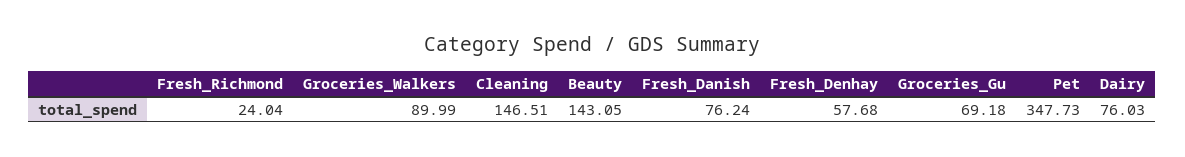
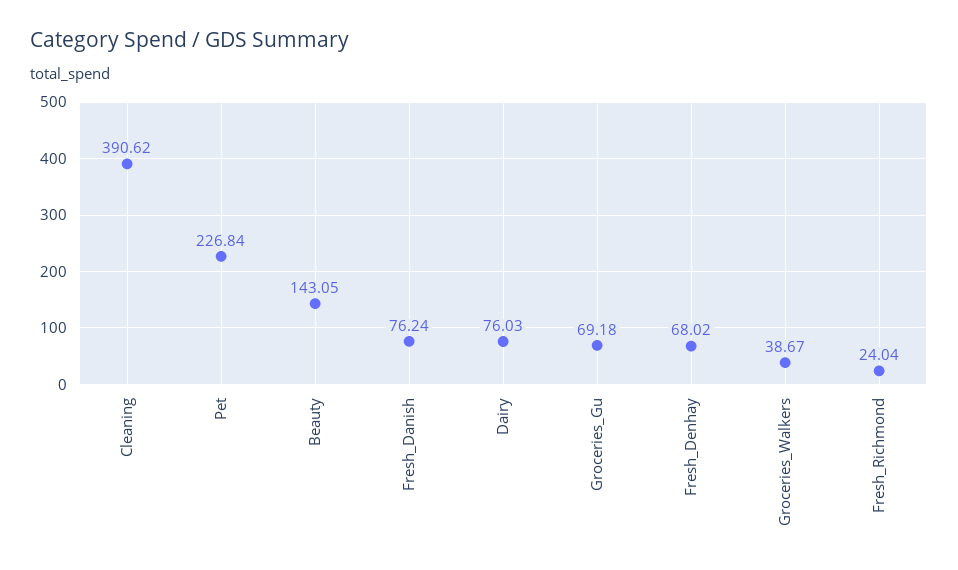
  {
    "Fresh_Richmond": 24.04,
-   "Groceries_Walkers": 89.99,
+   "Groceries_Walkers": 38.67,
-   "Cleaning": 146.51,
+   "Cleaning": 390.62,
    "Beauty": 143.05,
    "Fresh_Danish": 76.24,
-   "Fresh_Denhay": 57.68,
+   "Fresh_Denhay": 68.02,
    "Groceries_Gu": 69.18,
-   "Pet": 347.73,
+   "Pet": 226.84,
    "Dairy": 76.03
  }

